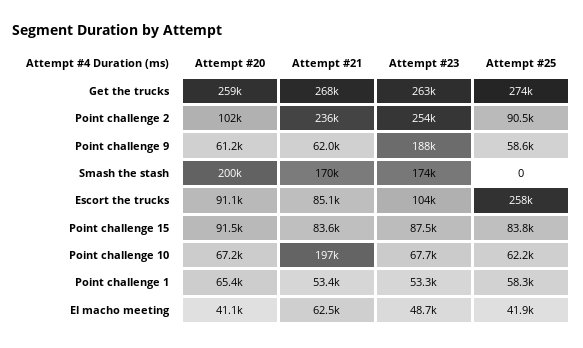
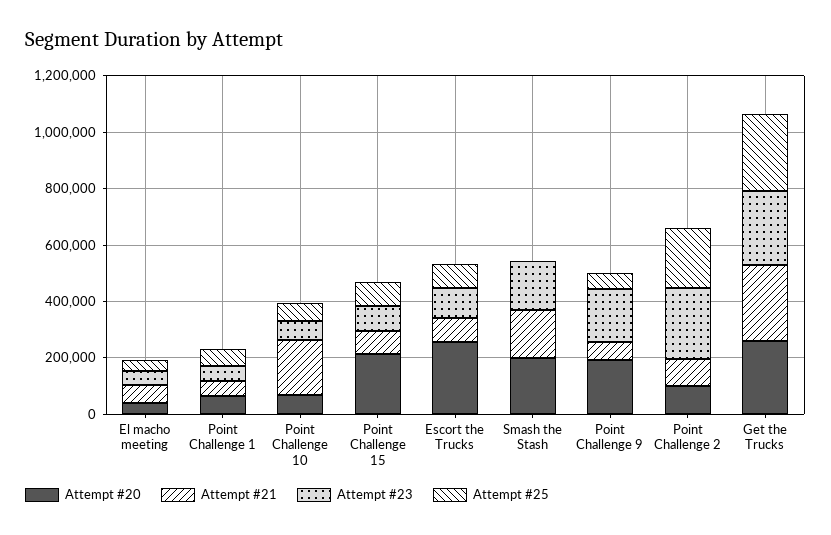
  {
    "Attempt #20": {
      "Get the trucks": 259000,
      "Point challenge 2": 102000,
-     "Point challenge 9": 61200,
+     "Point challenge 9": 200000,
      "Smash the stash": 200000,
-     "Escort the trucks": 91100,
+     "Escort the trucks": 250000,
-     "Point challenge 15": 91500,
+     "Point challenge 15": 200000,
      "Point challenge 10": 67200,
      "Point challenge 1": 65400,
      "El macho meeting": 41100
    },
    "Attempt #21": {
      "Get the trucks": 268000,
-     "Point challenge 2": 236000,
+     "Point challenge 2": 100000,
      "Point challenge 9": 62000,
      "Smash the stash": 170000,
      "Escort the trucks": 85100,
      "Point challenge 15": 83600,
      "Point challenge 10": 197000,
      "Point challenge 1": 53400,
      "El macho meeting": 62500
    },
    "Attempt #23": {
      "Get the trucks": 263000,
      "Point challenge 2": 254000,
      "Point challenge 9": 188000,
      "Smash the stash": 174000,
      "Escort the trucks": 104000,
      "Point challenge 15": 87500,
      "Point challenge 10": 67700,
      "Point challenge 1": 53300,
      "El macho meeting": 48700
    },
    "Attempt #25": {
      "Get the trucks": 274000,
-     "Point challenge 2": 90500,
+     "Point challenge 2": 200000,
      "Point challenge 9": 58600,
      "Smash the stash": 0,
-     "Escort the trucks": 258000,
+     "Escort the trucks": 100000,
      "Point challenge 15": 83800,
      "Point challenge 10": 62200,
      "Point challenge 1": 58300,
      "El macho meeting": 41900
    }
  }

